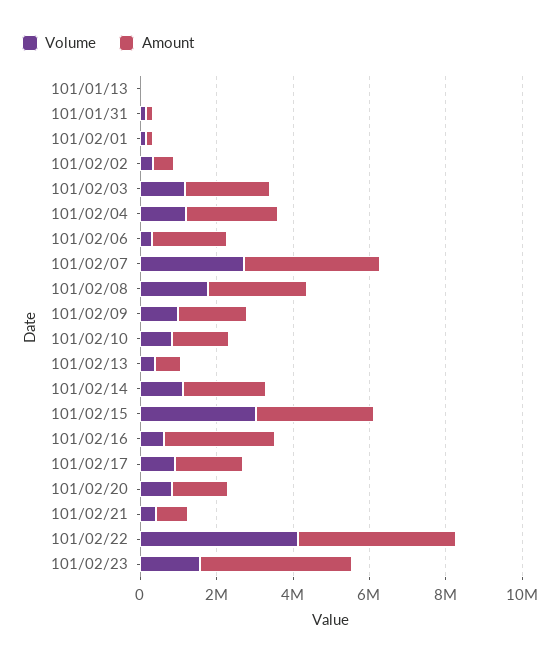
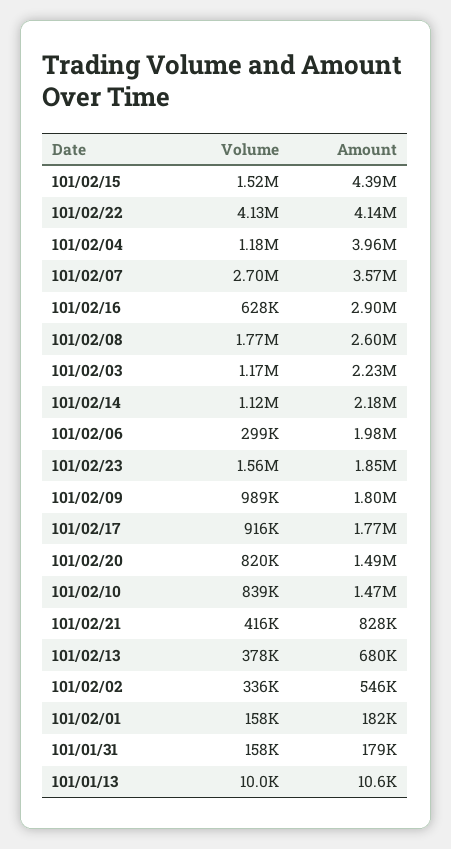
  {
    "Volume": {
      "101/01/13": 10000,
      "101/01/31": 158000,
      "101/02/01": 158000,
      "101/02/02": 336000,
      "101/02/03": 1170000,
      "101/02/04": 1180000,
      "101/02/06": 299000,
      "101/02/07": 2700000,
      "101/02/08": 1770000,
      "101/02/09": 989000,
      "101/02/10": 839000,
      "101/02/13": 378000,
      "101/02/14": 1120000,
-     "101/02/15": 3000000,
+     "101/02/15": 1520000,
      "101/02/16": 628000,
      "101/02/17": 916000,
      "101/02/20": 820000,
      "101/02/21": 416000,
      "101/02/22": 4130000,
      "101/02/23": 1560000
    },
    "Amount": {
      "101/01/13": 10600,
      "101/01/31": 179000,
      "101/02/01": 182000,
      "101/02/02": 546000,
      "101/02/03": 2230000,
-     "101/02/04": 2500000,
+     "101/02/04": 3960000,
      "101/02/06": 1980000,
      "101/02/07": 3570000,
      "101/02/08": 2600000,
      "101/02/09": 1800000,
      "101/02/10": 1470000,
      "101/02/13": 680000,
      "101/02/14": 2180000,
-     "101/02/15": 3000000,
+     "101/02/15": 4390000,
      "101/02/16": 2900000,
      "101/02/17": 1770000,
      "101/02/20": 1490000,
      "101/02/21": 828000,
      "101/02/22": 4140000,
-     "101/02/23": 4000000
+     "101/02/23": 1850000
    }
  }

